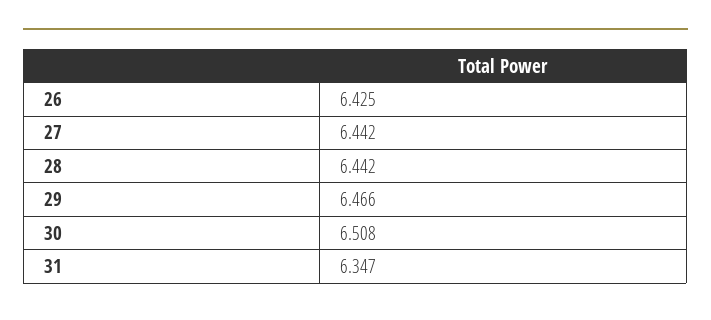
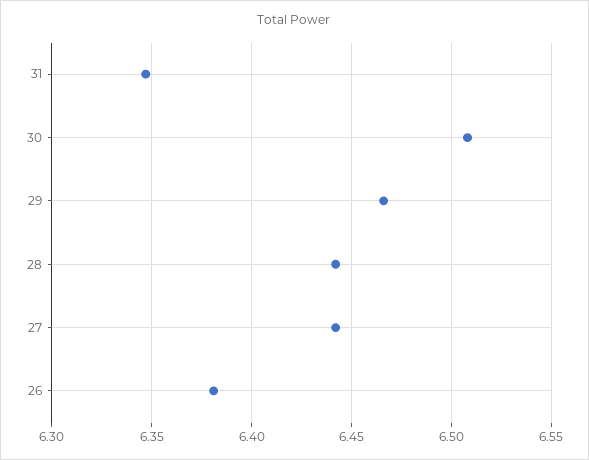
  {
-   "26": 6.425,
+   "26": 6.38,
    "27": 6.442,
    "28": 6.442,
    "29": 6.466,
    "30": 6.508,
    "31": 6.347
  }

